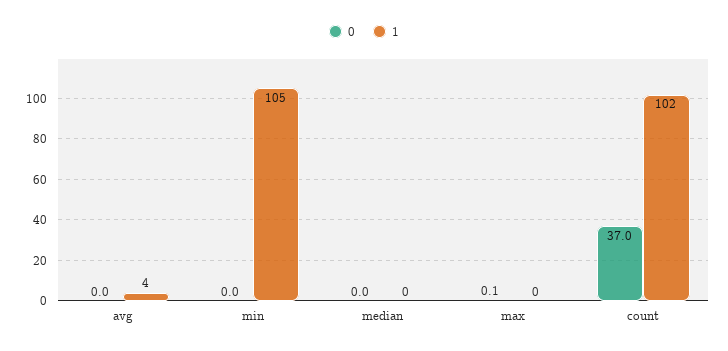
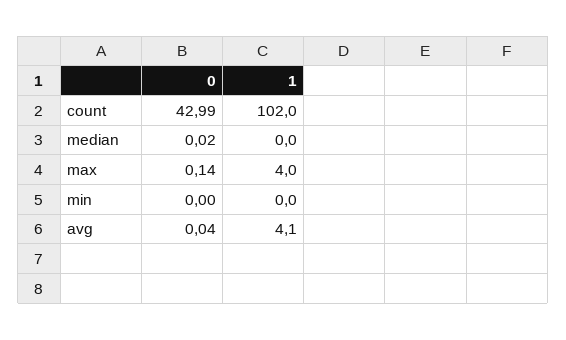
  {
    "0": {
      "avg": 0.04,
      "min": 0,
      "median": 0.02,
      "max": 0.14,
-     "count": 37
+     "count": 42.99
    },
    "1": {
      "avg": 4.1,
-     "min": 105,
+     "min": 0,
      "median": 0,
-     "max": 0,
+     "max": 4,
      "count": 102
    }
  }

